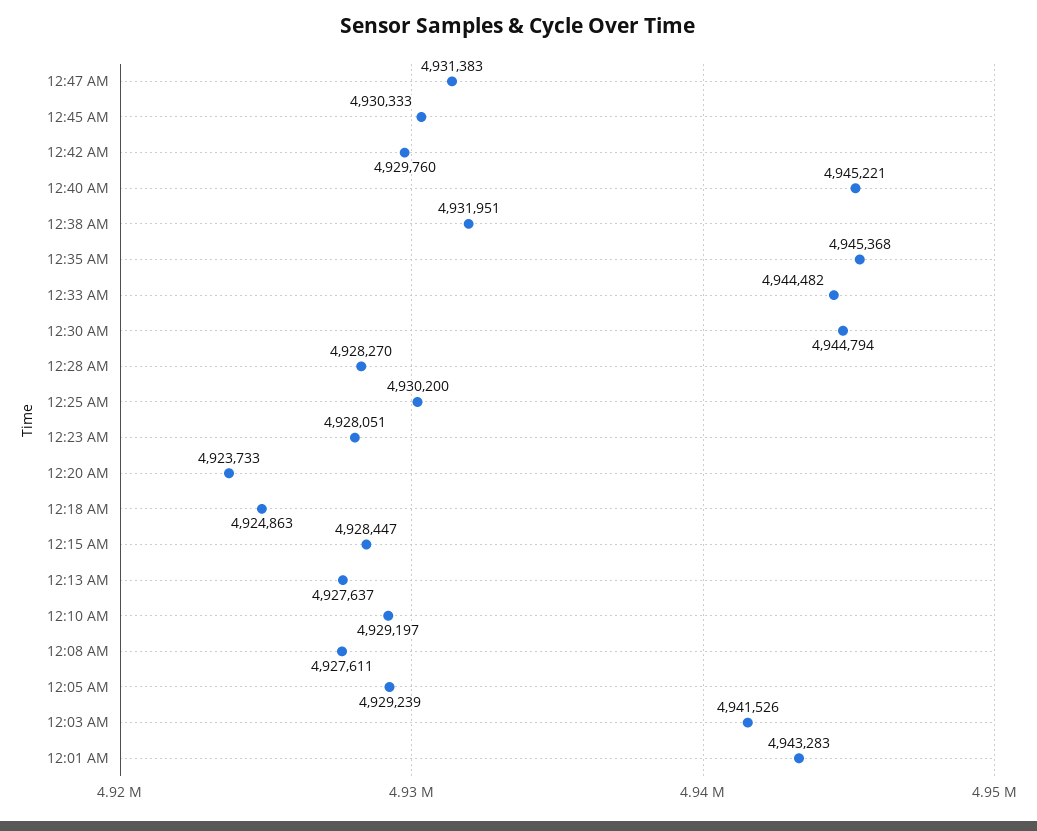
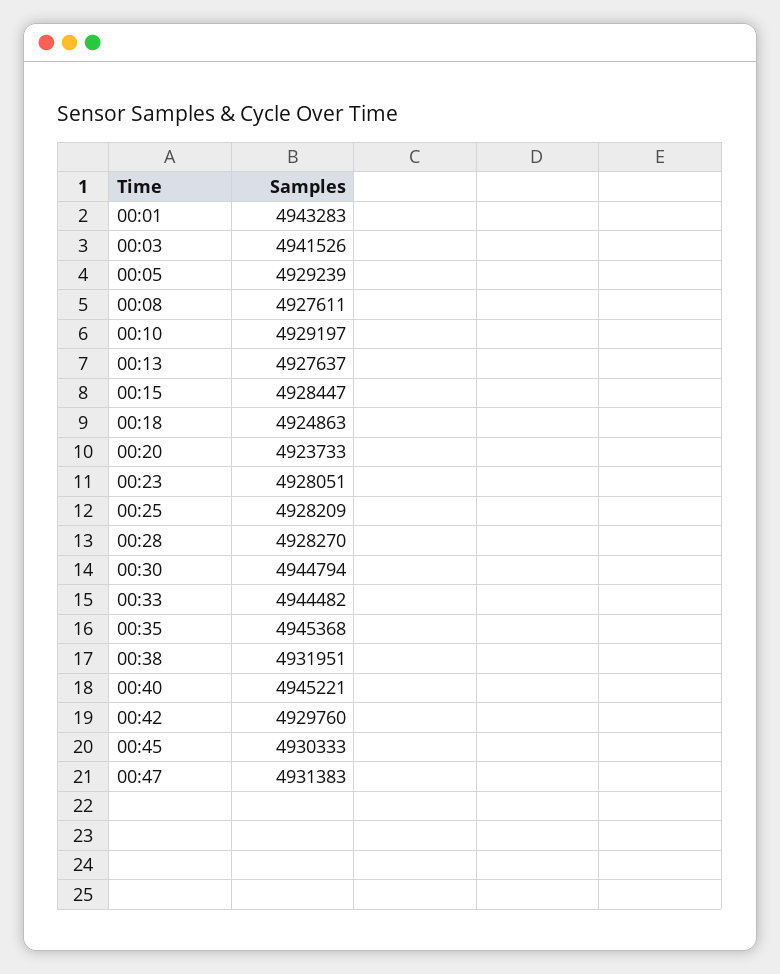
  {
    "12:47 AM": 4931383,
    "12:45 AM": 4930333,
    "12:42 AM": 4929760,
    "12:40 AM": 4945221,
    "12:38 AM": 4931951,
    "12:35 AM": 4945368,
    "12:33 AM": 4944482,
    "12:30 AM": 4944794,
    "12:28 AM": 4928270,
-   "12:25 AM": 4930200,
+   "12:25 AM": 4928209,
    "12:23 AM": 4928051,
    "12:20 AM": 4923733,
    "12:18 AM": 4924863,
    "12:15 AM": 4928447,
    "12:13 AM": 4927637,
    "12:10 AM": 4929197,
    "12:08 AM": 4927611,
    "12:05 AM": 4929239,
    "12:03 AM": 4941526,
    "12:01 AM": 4943283
  }

